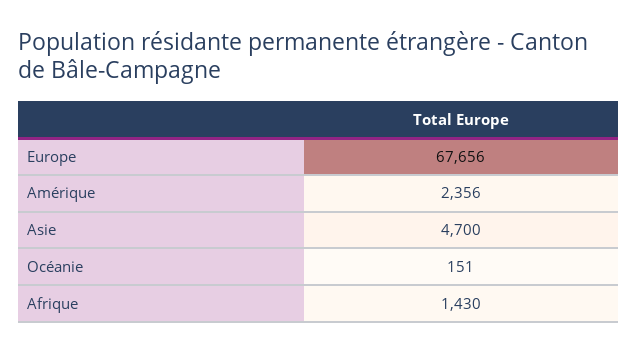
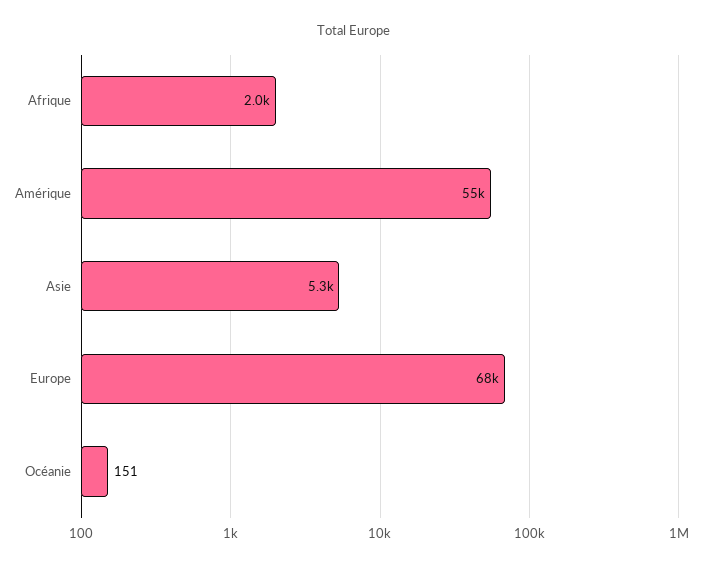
  {
    "Europe": 67656,
-   "Amérique": 2356,
+   "Amérique": 55000,
-   "Asie": 4700,
+   "Asie": 5300,
    "Océanie": 151,
-   "Afrique": 1430
+   "Afrique": 2000
  }

